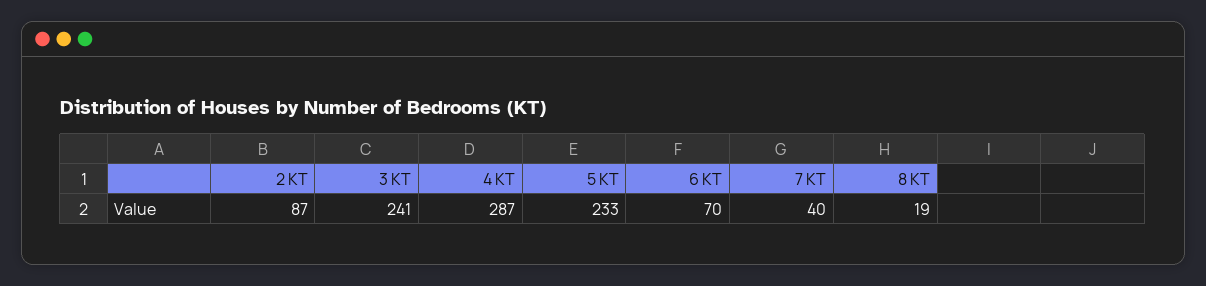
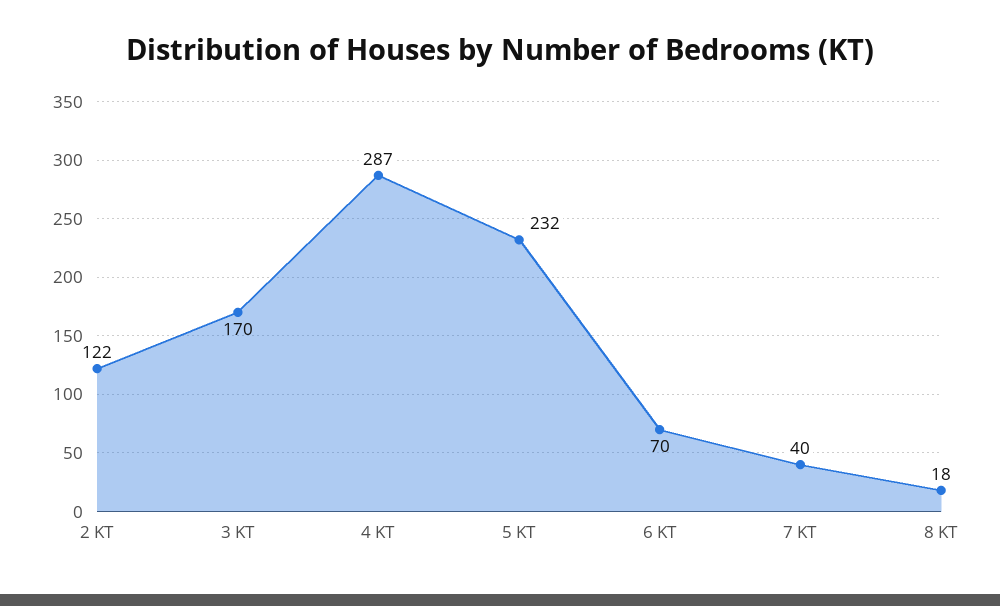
  {
-   "2 KT": 87,
+   "2 KT": 122,
-   "3 KT": 241,
+   "3 KT": 170,
    "4 KT": 287,
-   "5 KT": 233,
+   "5 KT": 232,
    "6 KT": 70,
    "7 KT": 40,
-   "8 KT": 19
+   "8 KT": 18
  }

